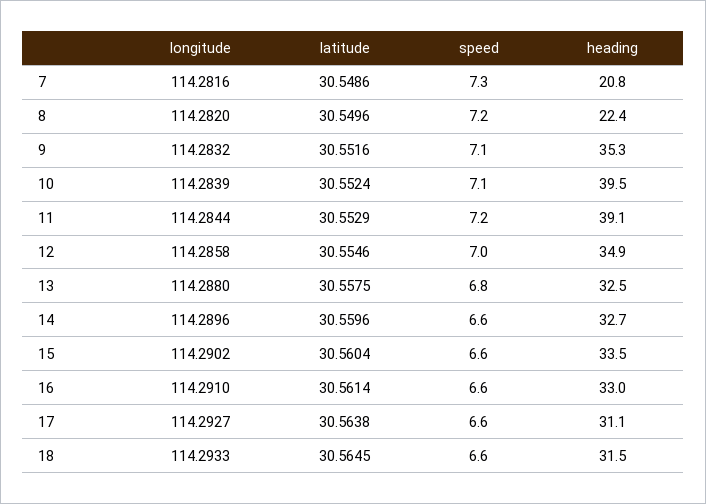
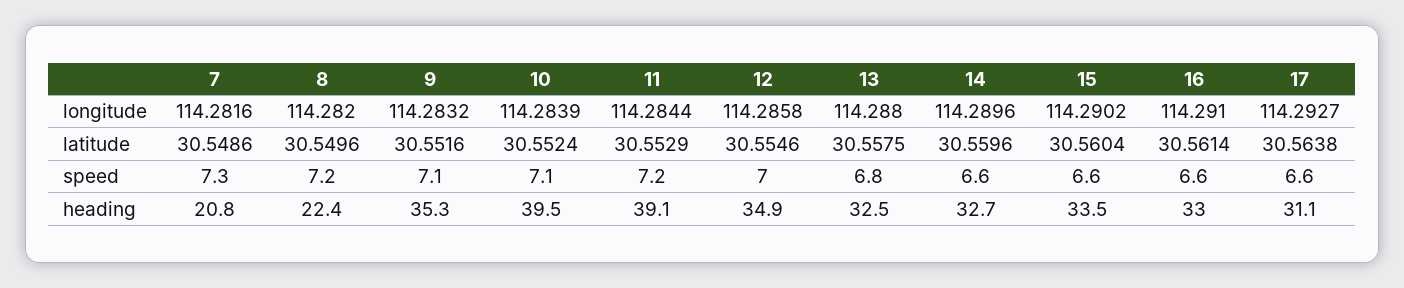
  {
    "longitude": {
      "7": 114.2816,
      "8": 114.282,
      "9": 114.2832,
      "10": 114.2839,
      "11": 114.2844,
      "12": 114.2858,
      "13": 114.288,
      "14": 114.2896,
      "15": 114.2902,
      "16": 114.291,
-     "17": 114.2927,
+     "17": 114.2927
-     "18": 114.2933
    },
    "latitude": {
      "7": 30.5486,
      "8": 30.5496,
      "9": 30.5516,
      "10": 30.5524,
      "11": 30.5529,
      "12": 30.5546,
      "13": 30.5575,
      "14": 30.5596,
      "15": 30.5604,
      "16": 30.5614,
-     "17": 30.5638,
+     "17": 30.5638
-     "18": 30.5645
    },
    "speed": {
      "7": 7.3,
      "8": 7.2,
      "9": 7.1,
      "10": 7.1,
      "11": 7.2,
      "12": 7,
      "13": 6.8,
      "14": 6.6,
      "15": 6.6,
      "16": 6.6,
-     "17": 6.6,
+     "17": 6.6
-     "18": 6.6
    },
    "heading": {
      "7": 20.8,
      "8": 22.4,
      "9": 35.3,
      "10": 39.5,
      "11": 39.1,
      "12": 34.9,
      "13": 32.5,
      "14": 32.7,
      "15": 33.5,
      "16": 33,
-     "17": 31.1,
+     "17": 31.1
-     "18": 31.5
    }
  }

